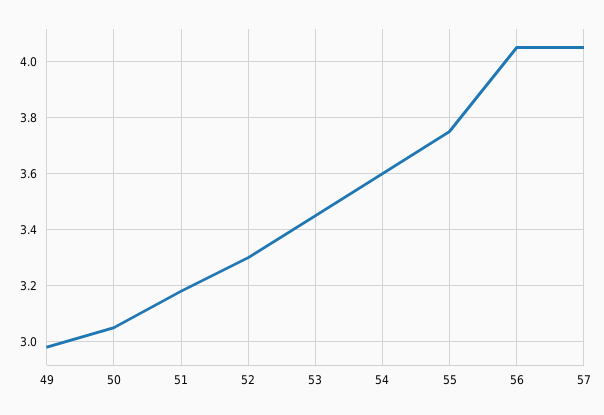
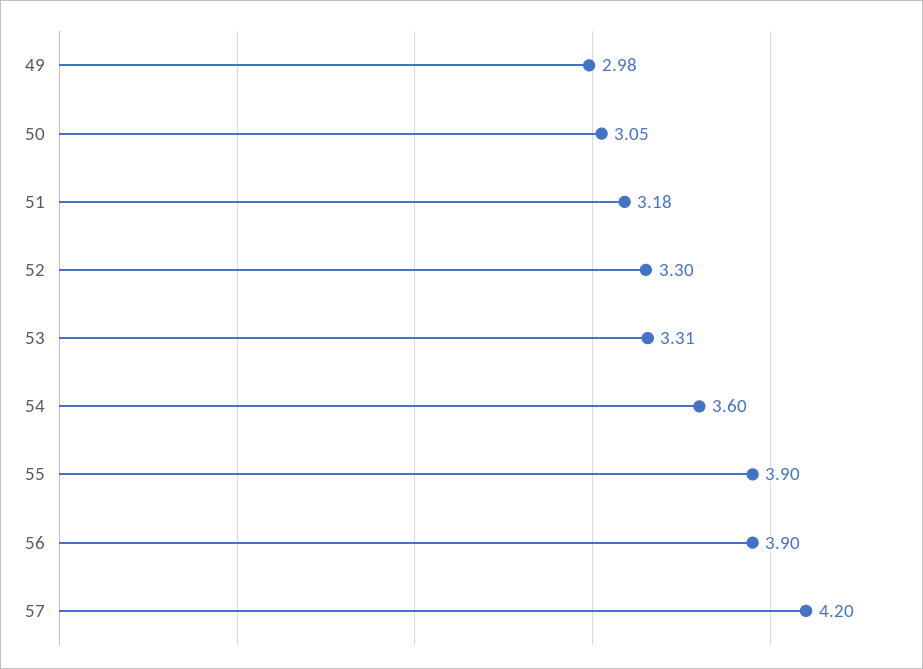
  {
    "49": 2.98,
    "50": 3.05,
    "51": 3.18,
    "52": 3.3,
-   "53": 3.45,
+   "53": 3.31,
    "54": 3.6,
-   "55": 3.75,
+   "55": 3.9,
-   "56": 4.05,
+   "56": 3.9,
-   "57": 4.05
+   "57": 4.2
  }

